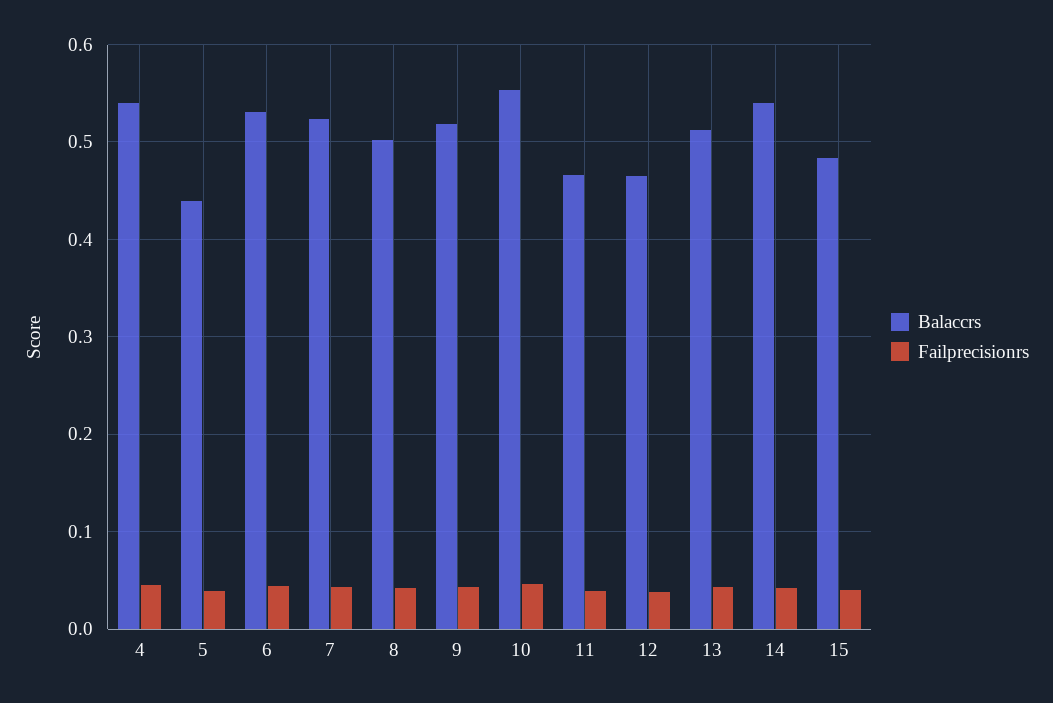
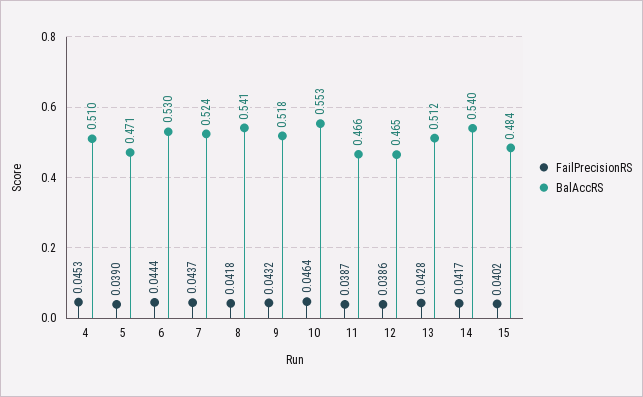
  {
    "Balaccrs": {
-     "4": 0.54,
+     "4": 0.51,
-     "5": 0.44,
+     "5": 0.471,
      "6": 0.53,
      "7": 0.524,
-     "8": 0.5,
+     "8": 0.541,
      "9": 0.518,
      "10": 0.553,
      "11": 0.466,
      "12": 0.465,
      "13": 0.512,
      "14": 0.54,
      "15": 0.484
    },
    "Failprecisionrs": {
      "4": 0.0453,
      "5": 0.039,
      "6": 0.0444,
      "7": 0.0437,
      "8": 0.0418,
      "9": 0.0432,
      "10": 0.0464,
      "11": 0.0387,
      "12": 0.0386,
      "13": 0.0428,
      "14": 0.0417,
      "15": 0.0402
    }
  }

